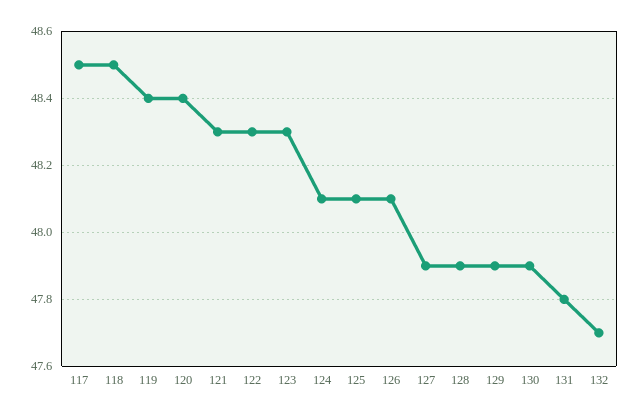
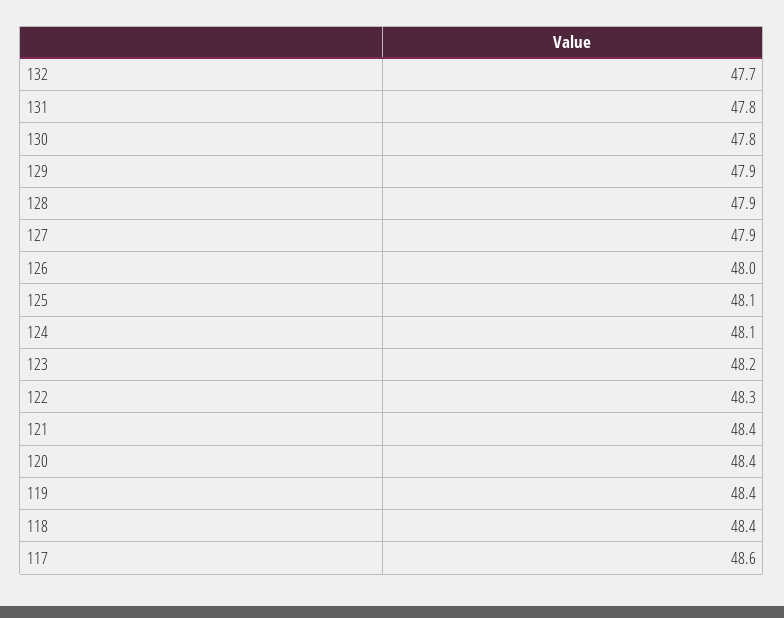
  {
-   "117": 48.5,
+   "117": 48.6,
-   "118": 48.5,
+   "118": 48.4,
    "119": 48.4,
    "120": 48.4,
-   "121": 48.3,
+   "121": 48.4,
    "122": 48.3,
-   "123": 48.3,
+   "123": 48.2,
    "124": 48.1,
    "125": 48.1,
-   "126": 48.1,
+   "126": 48,
    "127": 47.9,
    "128": 47.9,
    "129": 47.9,
-   "130": 47.9,
+   "130": 47.8,
    "131": 47.8,
    "132": 47.7
  }

